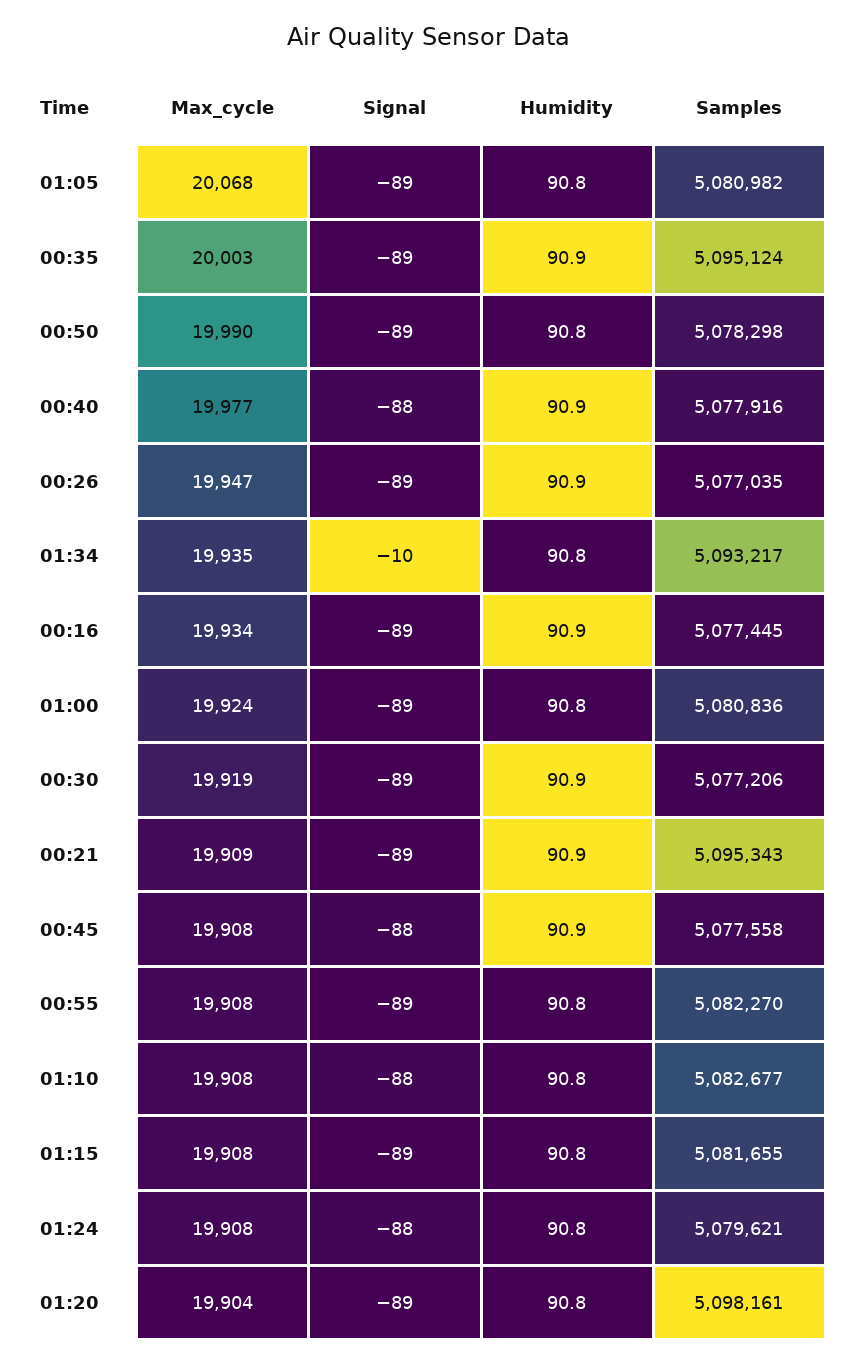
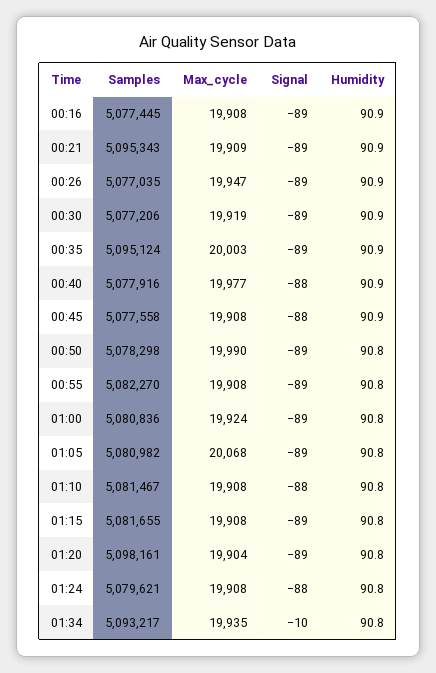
  {
    "Max_cycle": {
      "01:05": 20068,
      "00:35": 20003,
      "00:50": 19990,
      "00:40": 19977,
      "00:26": 19947,
      "01:34": 19935,
-     "00:16": 19934,
+     "00:16": 19908,
      "01:00": 19924,
      "00:30": 19919,
      "00:21": 19909,
      "00:45": 19908,
      "00:55": 19908,
      "01:10": 19908,
      "01:15": 19908,
      "01:24": 19908,
      "01:20": 19904
    },
    "Signal": {
      "01:05": -89,
      "00:35": -89,
      "00:50": -89,
      "00:40": -88,
      "00:26": -89,
      "01:34": -10,
      "00:16": -89,
      "01:00": -89,
      "00:30": -89,
      "00:21": -89,
      "00:45": -88,
      "00:55": -89,
      "01:10": -88,
      "01:15": -89,
      "01:24": -88,
      "01:20": -89
    },
    "Humidity": {
      "01:05": 90.8,
      "00:35": 90.9,
      "00:50": 90.8,
      "00:40": 90.9,
      "00:26": 90.9,
      "01:34": 90.8,
      "00:16": 90.9,
      "01:00": 90.8,
      "00:30": 90.9,
      "00:21": 90.9,
      "00:45": 90.9,
      "00:55": 90.8,
      "01:10": 90.8,
      "01:15": 90.8,
      "01:24": 90.8,
      "01:20": 90.8
    },
    "Samples": {
      "01:05": 5080982,
      "00:35": 5095124,
      "00:50": 5078298,
      "00:40": 5077916,
      "00:26": 5077035,
      "01:34": 5093217,
      "00:16": 5077445,
      "01:00": 5080836,
      "00:30": 5077206,
      "00:21": 5095343,
      "00:45": 5077558,
      "00:55": 5082270,
-     "01:10": 5082677,
+     "01:10": 5081467,
      "01:15": 5081655,
      "01:24": 5079621,
      "01:20": 5098161
    }
  }

